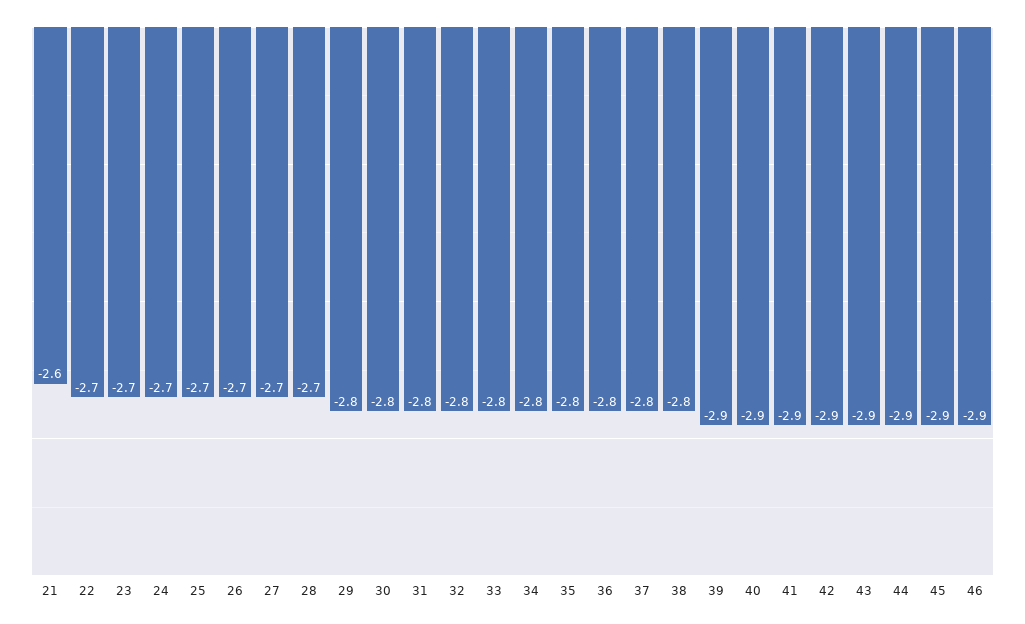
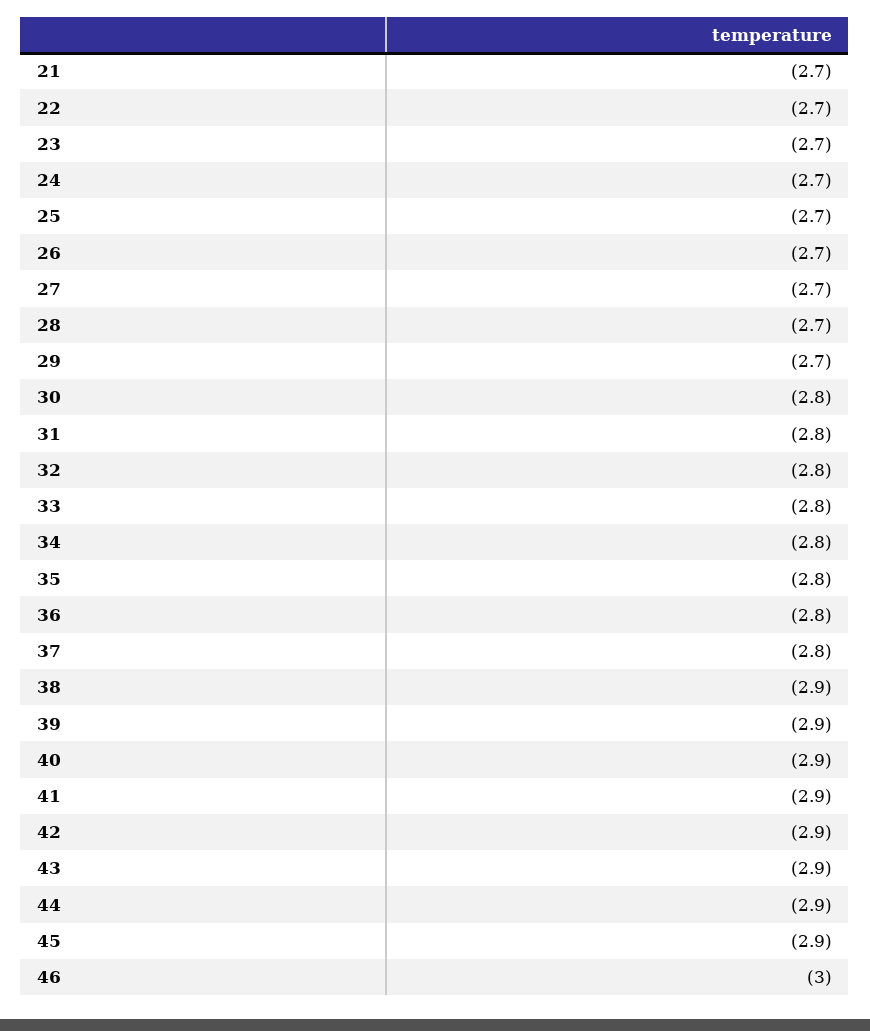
  {
-   "21": -2.6,
+   "21": -2.7,
    "22": -2.7,
    "23": -2.7,
    "24": -2.7,
    "25": -2.7,
    "26": -2.7,
    "27": -2.7,
    "28": -2.7,
-   "29": -2.8,
+   "29": -2.7,
    "30": -2.8,
    "31": -2.8,
    "32": -2.8,
    "33": -2.8,
    "34": -2.8,
    "35": -2.8,
    "36": -2.8,
    "37": -2.8,
-   "38": -2.8,
+   "38": -2.9,
    "39": -2.9,
    "40": -2.9,
    "41": -2.9,
    "42": -2.9,
    "43": -2.9,
    "44": -2.9,
    "45": -2.9,
-   "46": -2.9
+   "46": -3
  }

